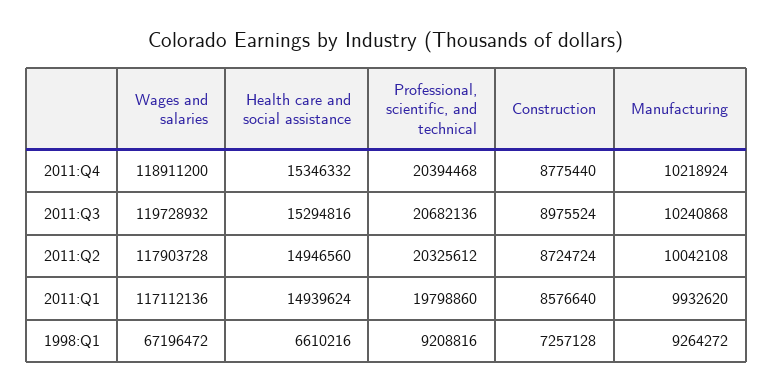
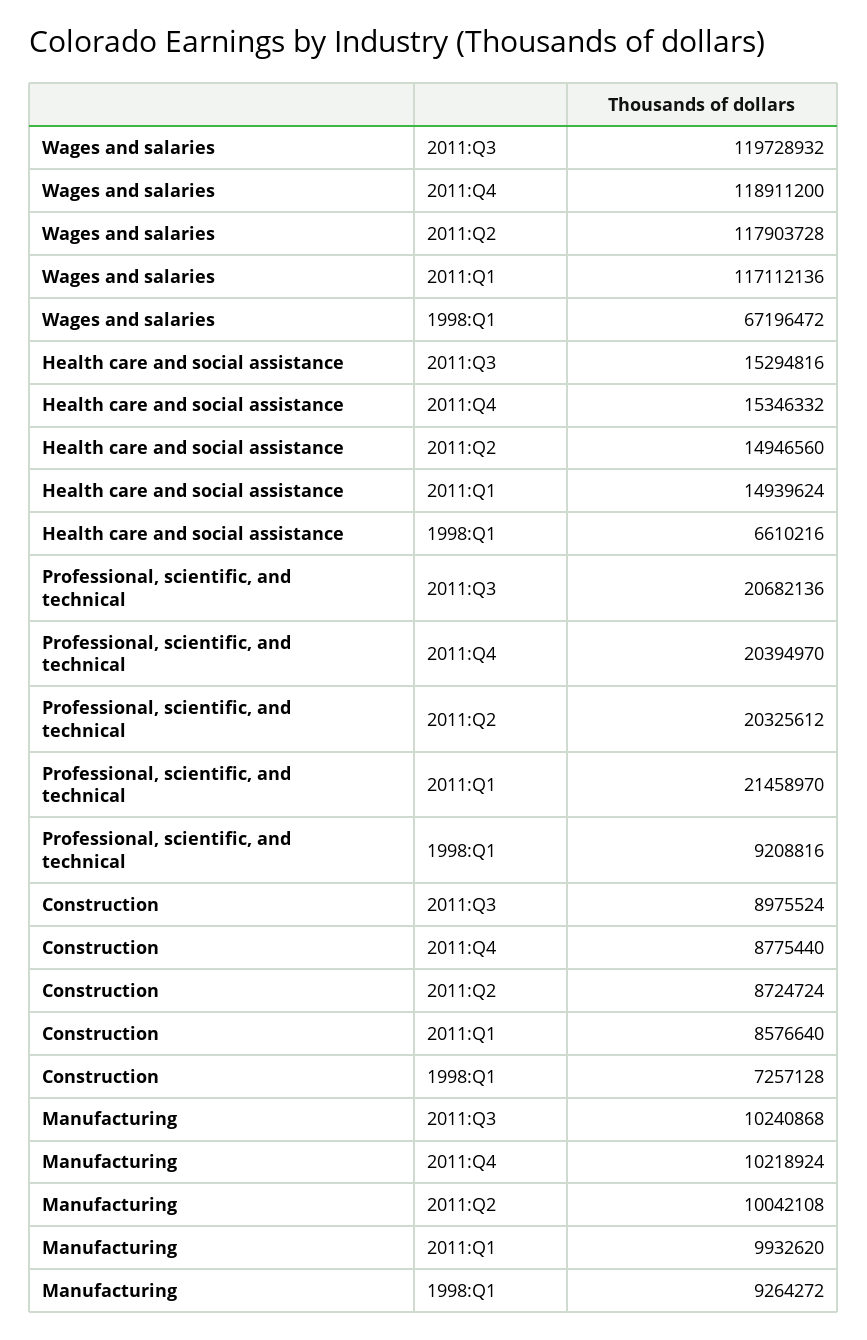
  {
    "Wages and salaries": {
      "2011:Q4": 118911200,
      "2011:Q3": 119728932,
      "2011:Q2": 117903728,
      "2011:Q1": 117112136,
      "1998:Q1": 67196472
    },
    "Health care and social assistance": {
      "2011:Q4": 15346332,
      "2011:Q3": 15294816,
      "2011:Q2": 14946560,
      "2011:Q1": 14939624,
      "1998:Q1": 6610216
    },
    "Professional, scientific, and technical": {
-     "2011:Q4": 20394468,
+     "2011:Q4": 20394970,
      "2011:Q3": 20682136,
      "2011:Q2": 20325612,
-     "2011:Q1": 19798860,
+     "2011:Q1": 21458970,
      "1998:Q1": 9208816
    },
    "Construction": {
      "2011:Q4": 8775440,
      "2011:Q3": 8975524,
      "2011:Q2": 8724724,
      "2011:Q1": 8576640,
      "1998:Q1": 7257128
    },
    "Manufacturing": {
      "2011:Q4": 10218924,
      "2011:Q3": 10240868,
      "2011:Q2": 10042108,
      "2011:Q1": 9932620,
      "1998:Q1": 9264272
    }
  }

